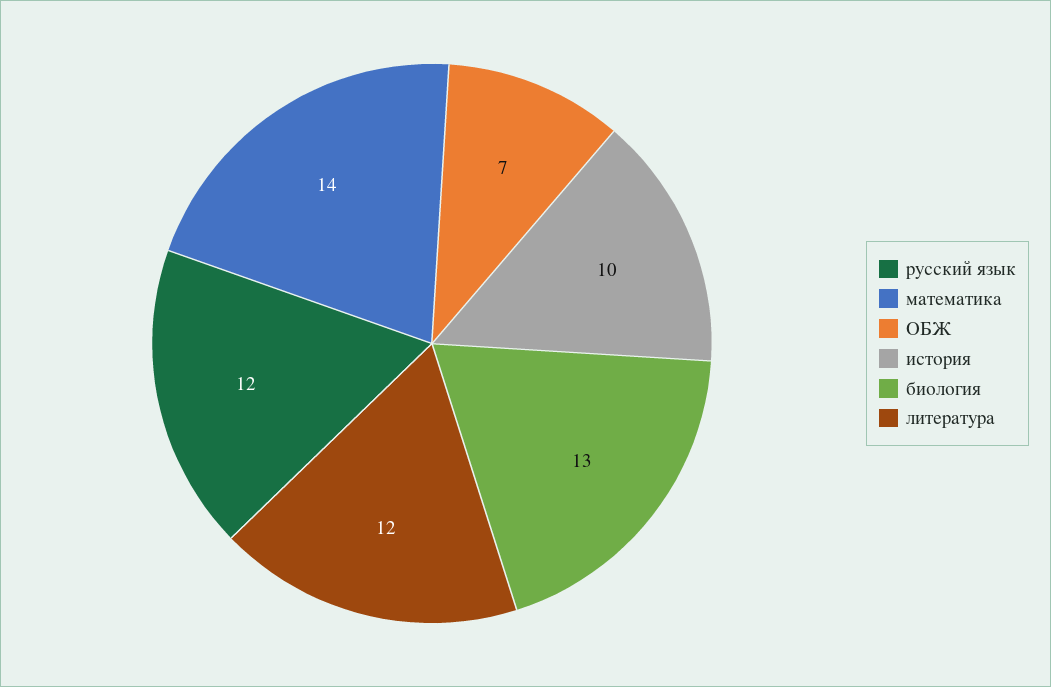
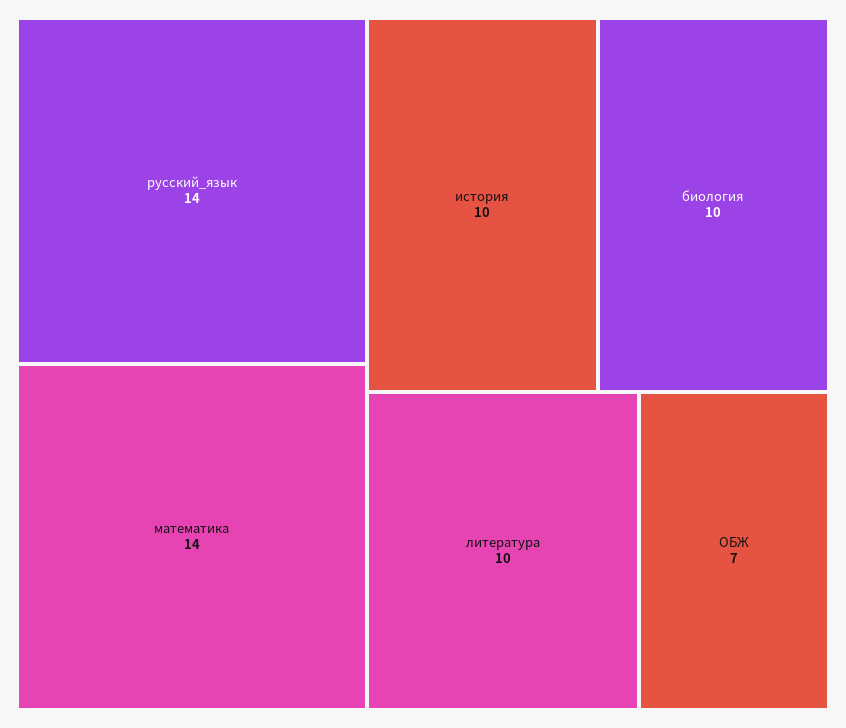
  {
-   "русский язык": 12,
+   "русский язык": 14,
    "математика": 14,
    "ОБЖ": 7,
    "история": 10,
-   "биология": 13,
+   "биология": 10,
-   "литература": 12
+   "литература": 10
  }

